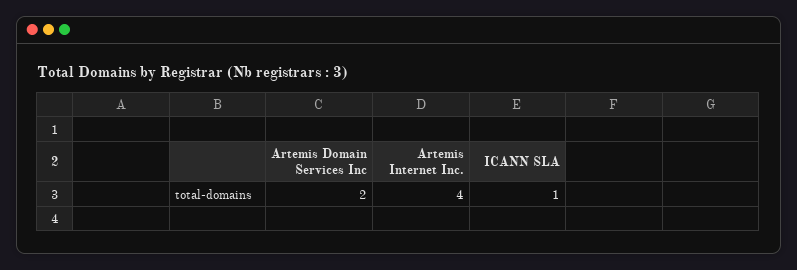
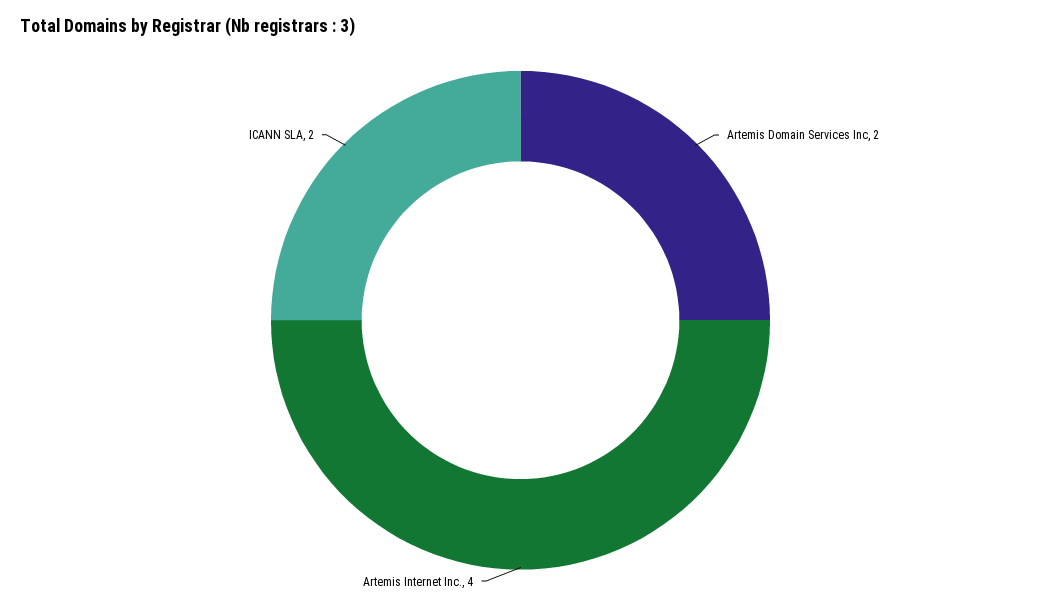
  {
    "Artemis Domain Services Inc": 2,
    "Artemis Internet Inc.": 4,
-   "ICANN SLA": 1
+   "ICANN SLA": 2
  }

